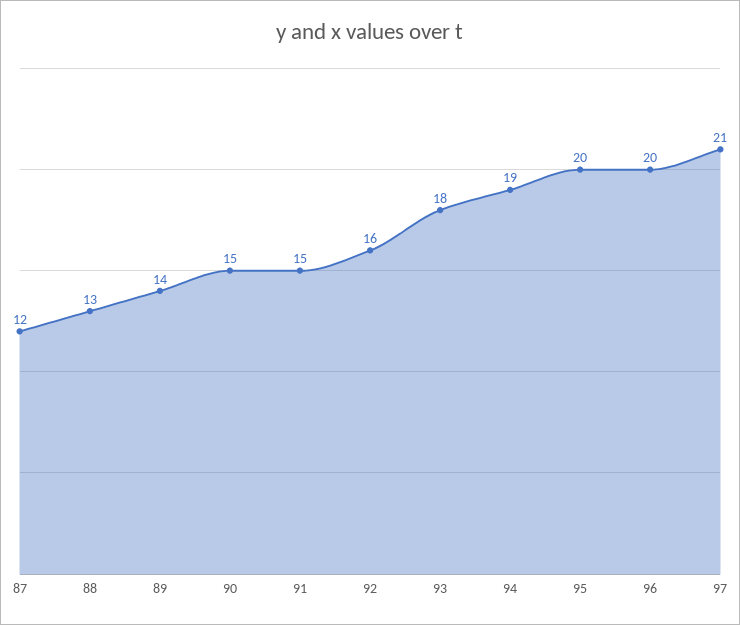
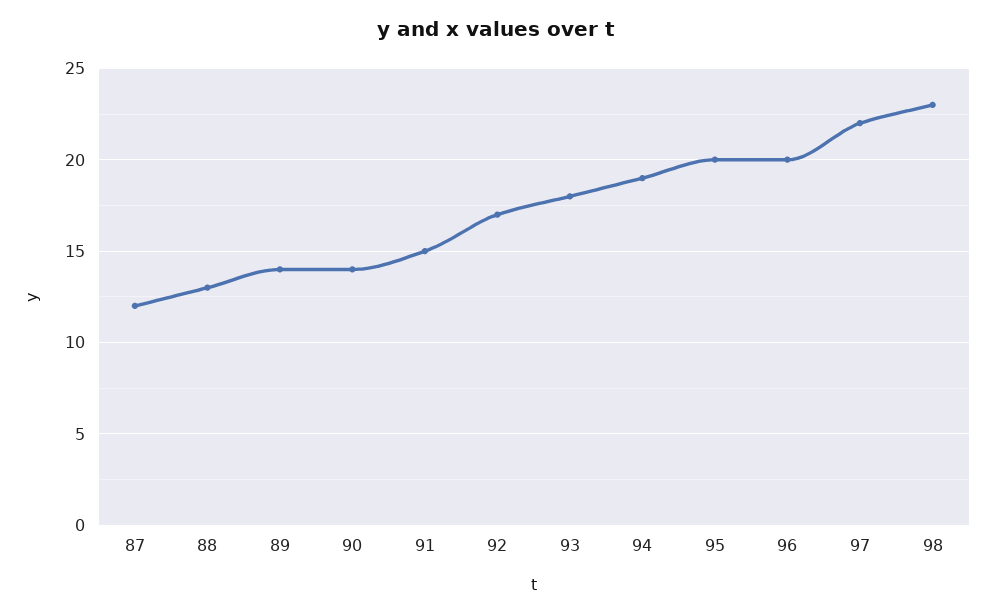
  {
    "87": 12,
    "88": 13,
    "89": 14,
-   "90": 15,
+   "90": 14,
    "91": 15,
-   "92": 16,
+   "92": 17,
    "93": 18,
    "94": 19,
    "95": 20,
    "96": 20,
-   "97": 21
+   "97": 22,
+   "98": 23
  }

